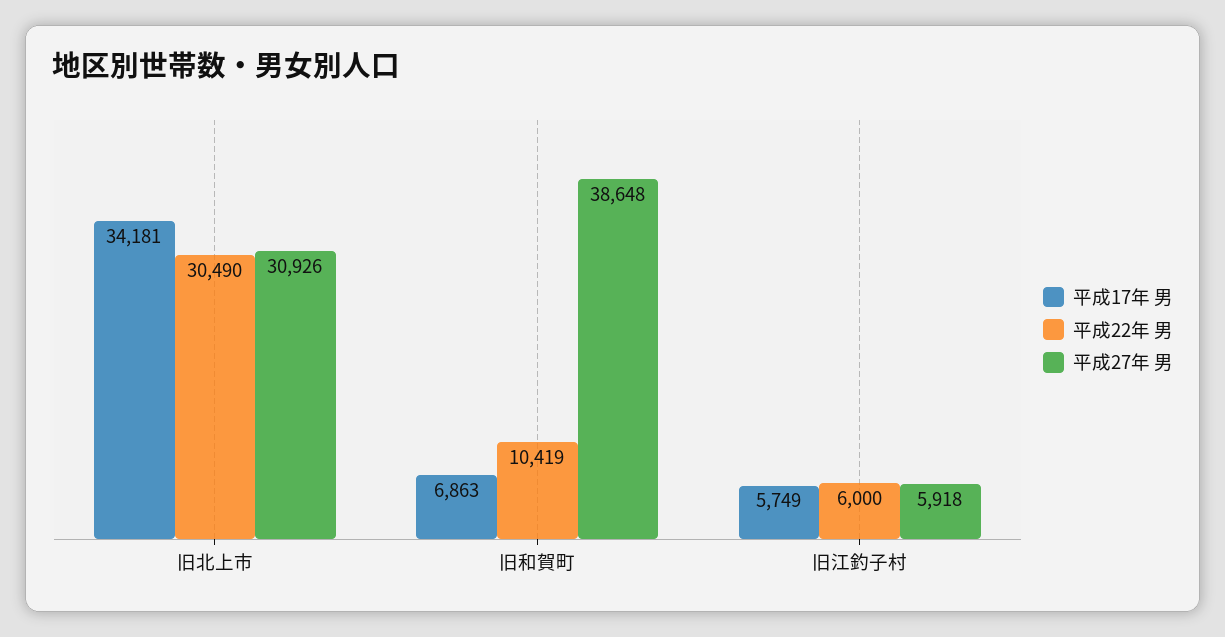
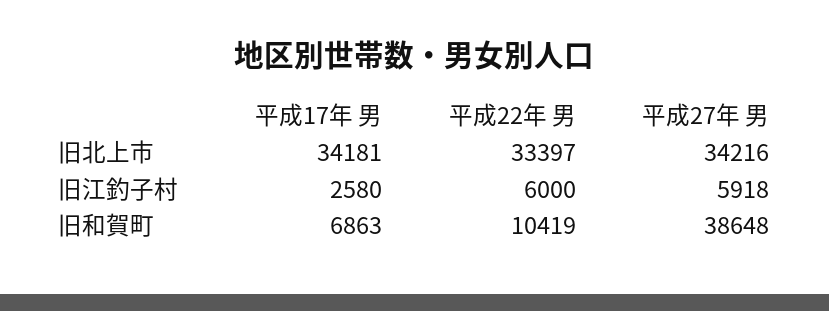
  {
    "平成17年 男": {
      "旧北上市": 34181,
      "旧和賀町": 6863,
-     "旧江釣子村": 5749
+     "旧江釣子村": 2580
    },
    "平成22年 男": {
-     "旧北上市": 30490,
+     "旧北上市": 33397,
      "旧和賀町": 10419,
      "旧江釣子村": 6000
    },
    "平成27年 男": {
-     "旧北上市": 30926,
+     "旧北上市": 34216,
      "旧和賀町": 38648,
      "旧江釣子村": 5918
    }
  }

